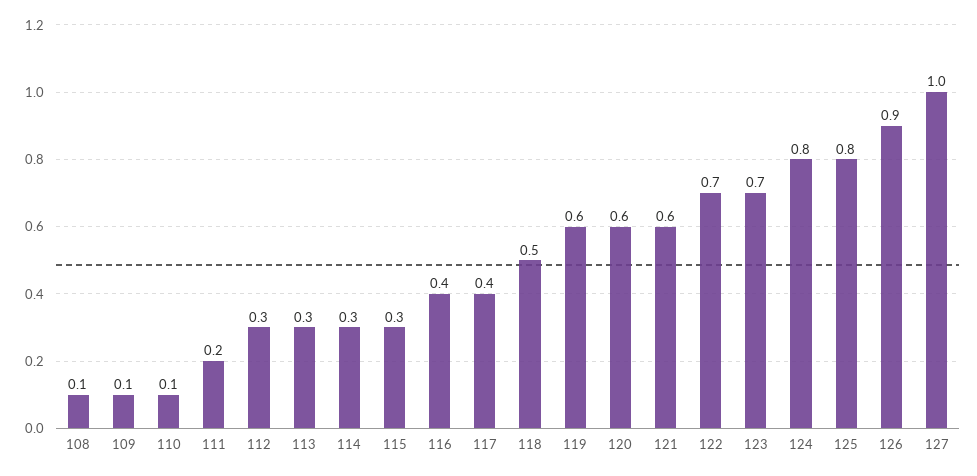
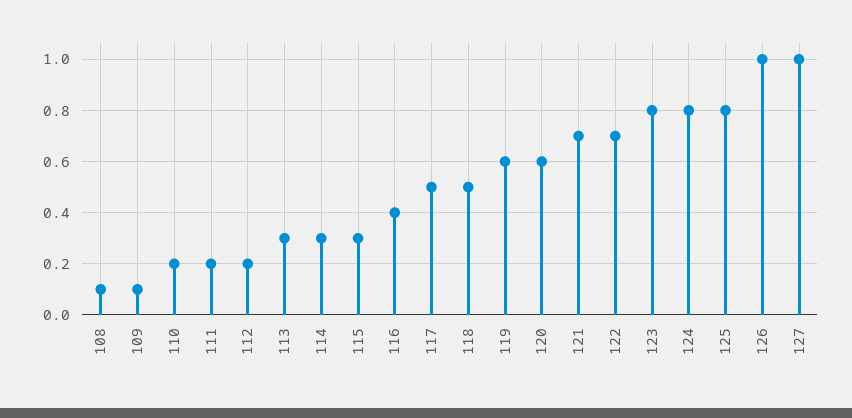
  {
    "108": 0.1,
    "109": 0.1,
-   "110": 0.1,
+   "110": 0.2,
    "111": 0.2,
-   "112": 0.3,
+   "112": 0.2,
    "113": 0.3,
    "114": 0.3,
    "115": 0.3,
    "116": 0.4,
-   "117": 0.4,
+   "117": 0.5,
    "118": 0.5,
    "119": 0.6,
    "120": 0.6,
-   "121": 0.6,
+   "121": 0.7,
    "122": 0.7,
-   "123": 0.7,
+   "123": 0.8,
    "124": 0.8,
    "125": 0.8,
-   "126": 0.9,
+   "126": 1,
    "127": 1
  }

